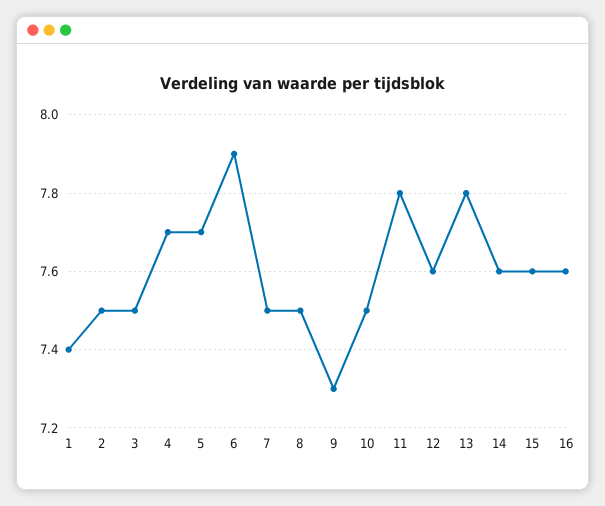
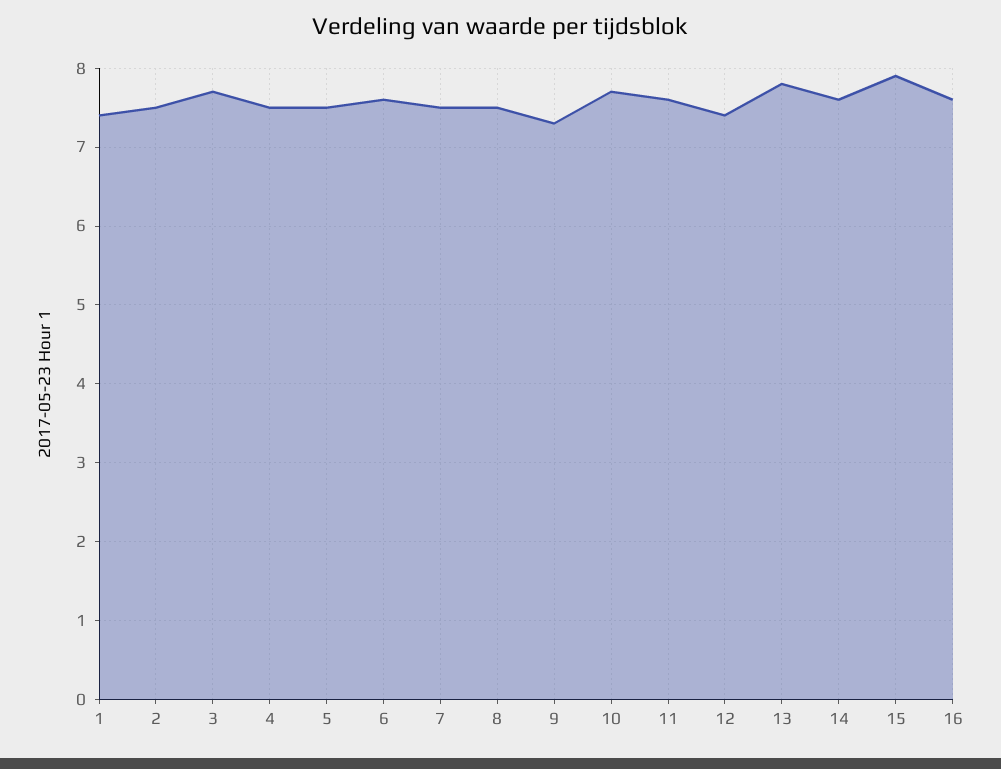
  {
    "1": 7.4,
    "2": 7.5,
-   "3": 7.5,
+   "3": 7.7,
-   "4": 7.7,
+   "4": 7.5,
-   "5": 7.7,
+   "5": 7.5,
-   "6": 7.9,
+   "6": 7.6,
    "7": 7.5,
    "8": 7.5,
    "9": 7.3,
-   "10": 7.5,
+   "10": 7.7,
-   "11": 7.8,
+   "11": 7.6,
-   "12": 7.6,
+   "12": 7.4,
    "13": 7.8,
    "14": 7.6,
-   "15": 7.6,
+   "15": 7.9,
    "16": 7.6
  }

